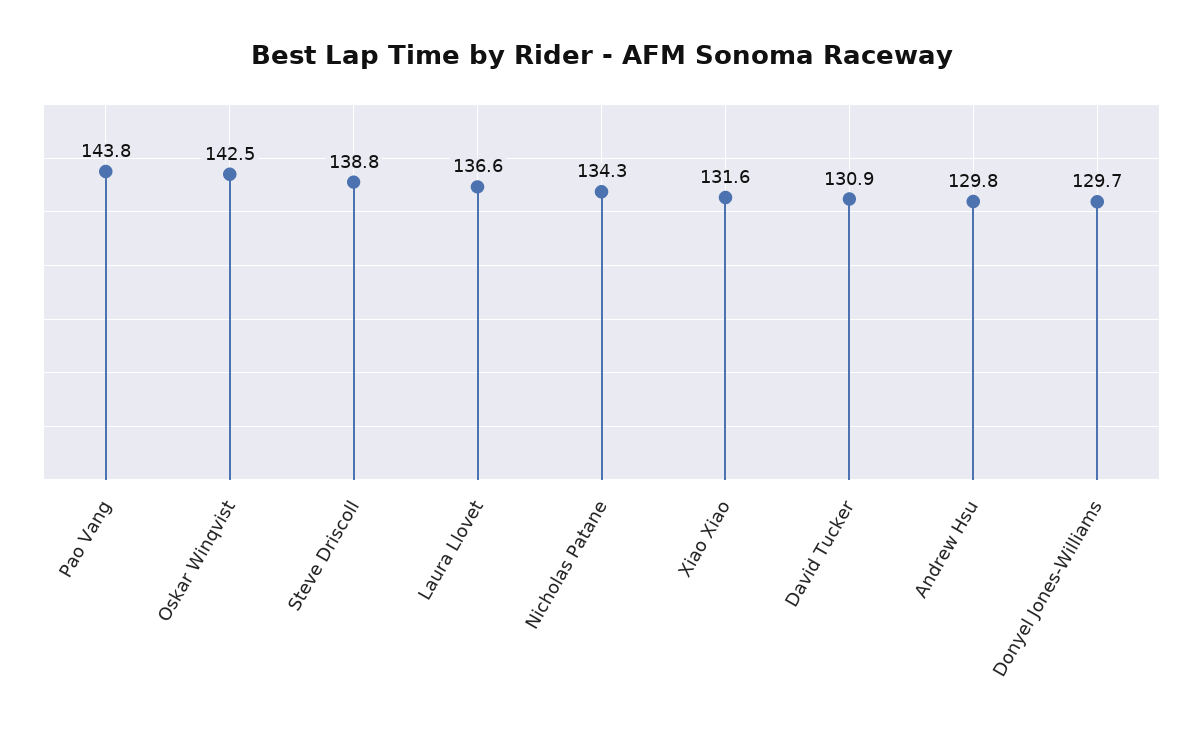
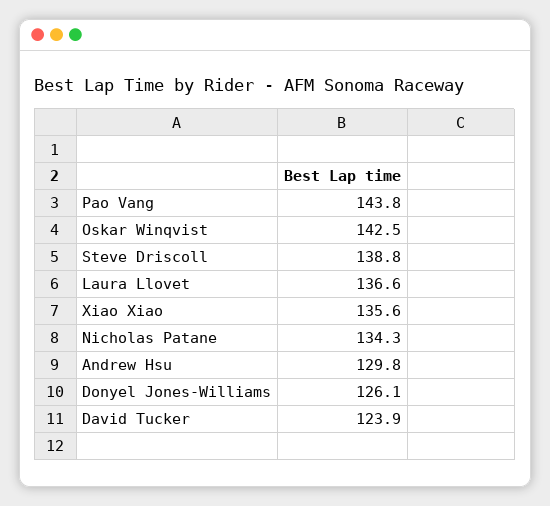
  {
    "Pao Vang": 143.8,
    "Oskar Winqvist": 142.5,
    "Steve Driscoll": 138.8,
    "Laura Llovet": 136.6,
    "Nicholas Patane": 134.3,
-   "Xiao Xiao": 131.6,
+   "Xiao Xiao": 135.6,
-   "David Tucker": 130.9,
+   "David Tucker": 123.9,
    "Andrew Hsu": 129.8,
-   "Donyel Jones-Williams": 129.7
+   "Donyel Jones-Williams": 126.1
  }

